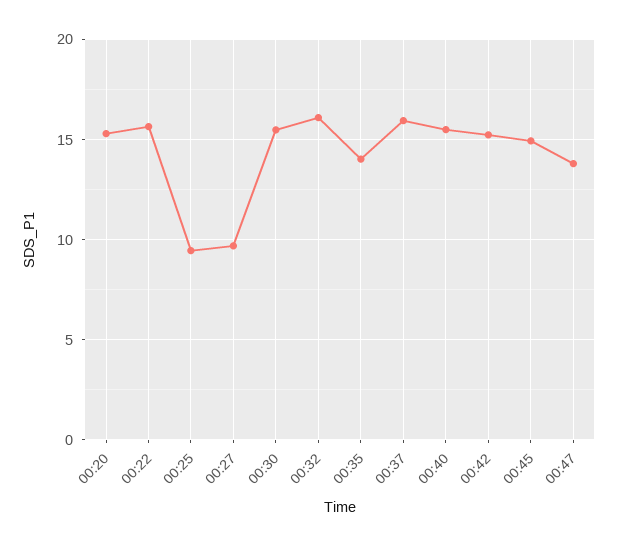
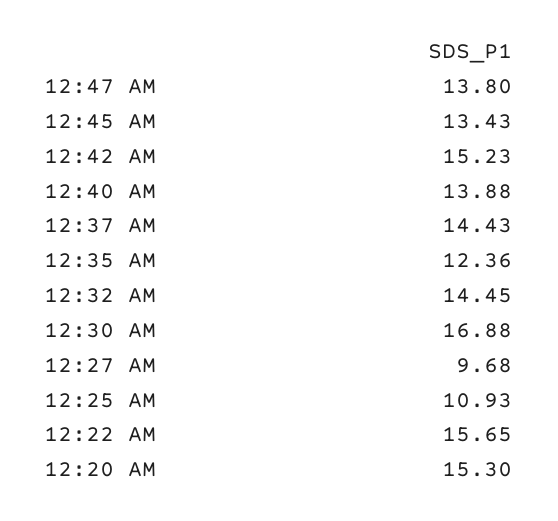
  {
    "00:20": 15.3,
    "00:22": 15.65,
-   "00:25": 9.5,
+   "00:25": 10.93,
    "00:27": 9.68,
-   "00:30": 15.5,
+   "00:30": 16.88,
-   "00:32": 16,
+   "00:32": 14.45,
-   "00:35": 14,
+   "00:35": 12.36,
-   "00:37": 16,
+   "00:37": 14.43,
-   "00:40": 15.5,
+   "00:40": 13.88,
    "00:42": 15.23,
-   "00:45": 15,
+   "00:45": 13.43,
    "00:47": 13.8
  }

